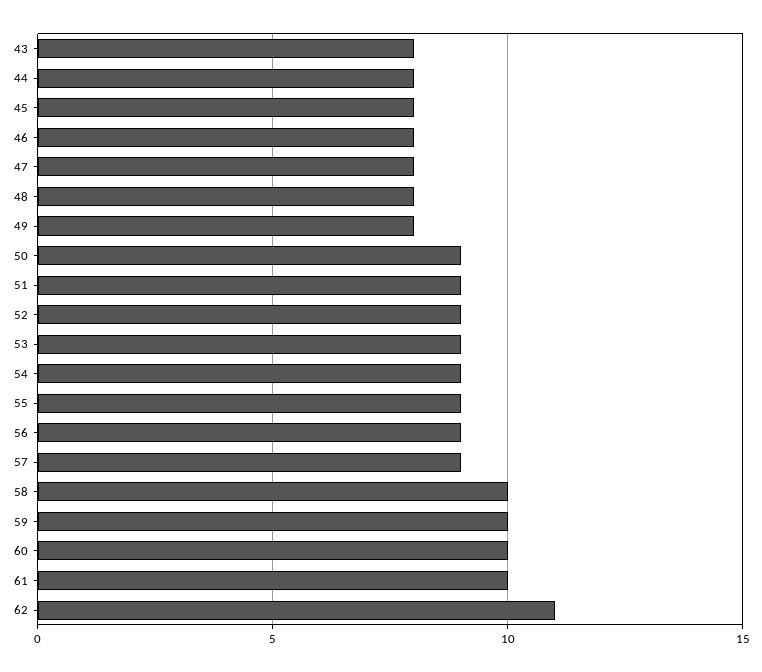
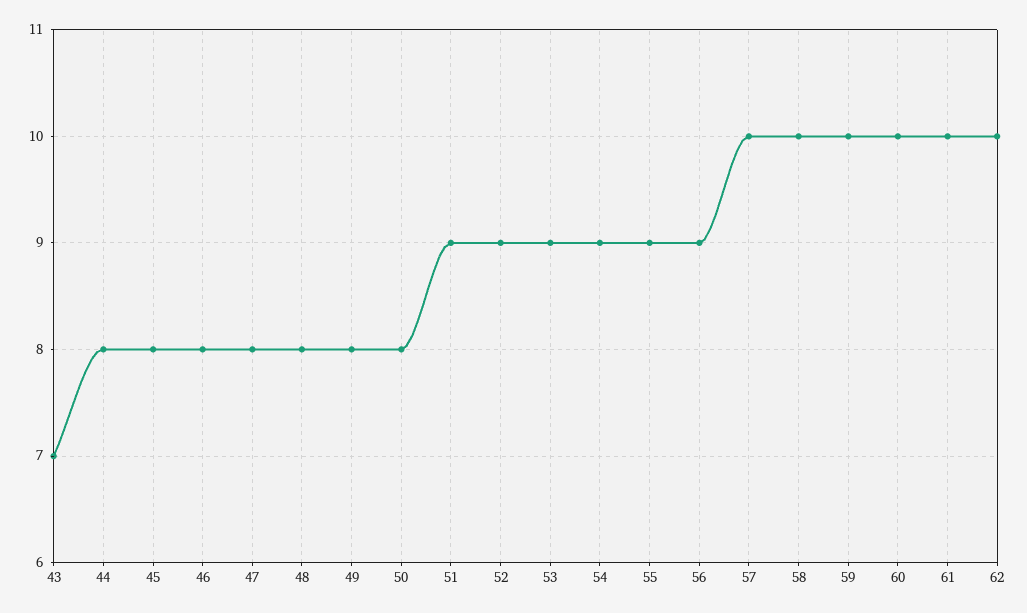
  {
-   "43": 8,
+   "43": 7,
    "44": 8,
    "45": 8,
    "46": 8,
    "47": 8,
    "48": 8,
    "49": 8,
-   "50": 9,
+   "50": 8,
    "51": 9,
    "52": 9,
    "53": 9,
    "54": 9,
    "55": 9,
    "56": 9,
-   "57": 9,
+   "57": 10,
    "58": 10,
    "59": 10,
    "60": 10,
    "61": 10,
-   "62": 11
+   "62": 10
  }

